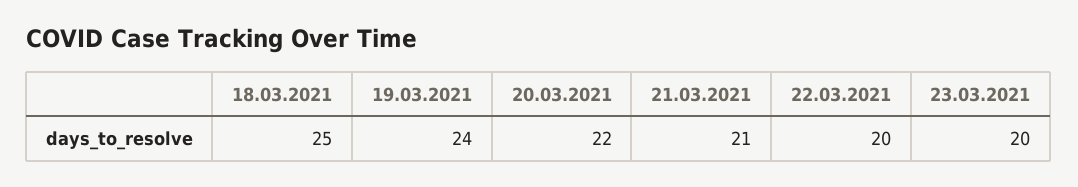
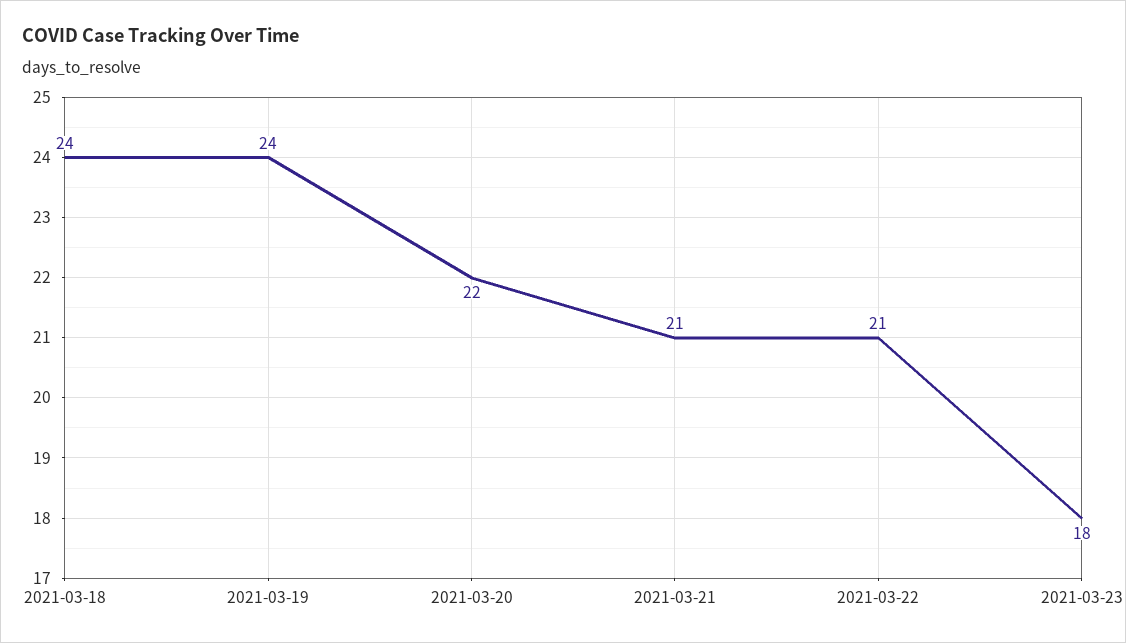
  {
-   "18.03.2021": 25,
+   "18.03.2021": 24,
    "19.03.2021": 24,
    "20.03.2021": 22,
    "21.03.2021": 21,
-   "22.03.2021": 20,
+   "22.03.2021": 21,
-   "23.03.2021": 20
+   "23.03.2021": 18
  }

